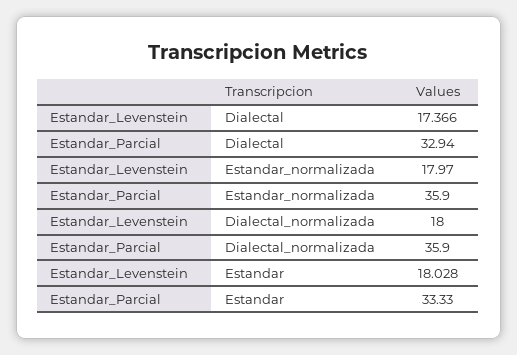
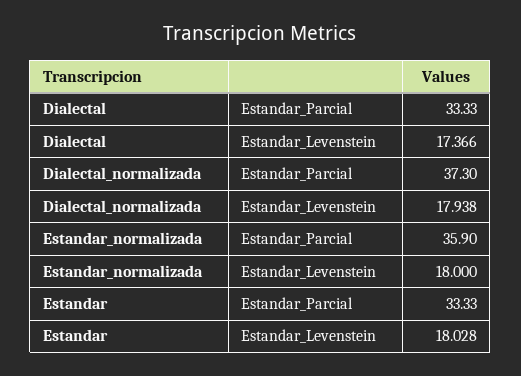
  {
    "Estandar_Levenstein": {
      "Dialectal": 17.366,
-     "Estandar_normalizada": 17.97,
+     "Estandar_normalizada": 18,
-     "Dialectal_normalizada": 18,
+     "Dialectal_normalizada": 17.938,
      "Estandar": 18.028
    },
    "Estandar_Parcial": {
-     "Dialectal": 32.94,
+     "Dialectal": 33.33,
      "Estandar_normalizada": 35.9,
-     "Dialectal_normalizada": 35.9,
+     "Dialectal_normalizada": 37.3,
      "Estandar": 33.33
    }
  }

